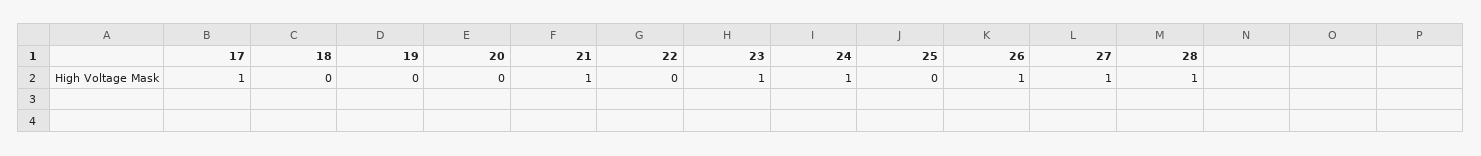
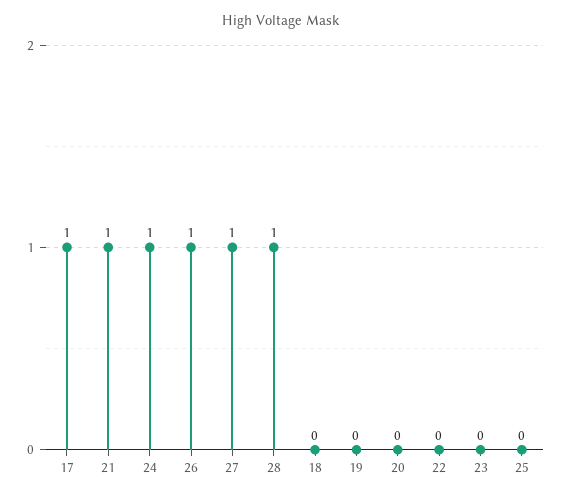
  {
    "17": 1,
    "18": 0,
    "19": 0,
    "20": 0,
    "21": 1,
    "22": 0,
-   "23": 1,
+   "23": 0,
    "24": 1,
    "25": 0,
    "26": 1,
    "27": 1,
    "28": 1
  }

